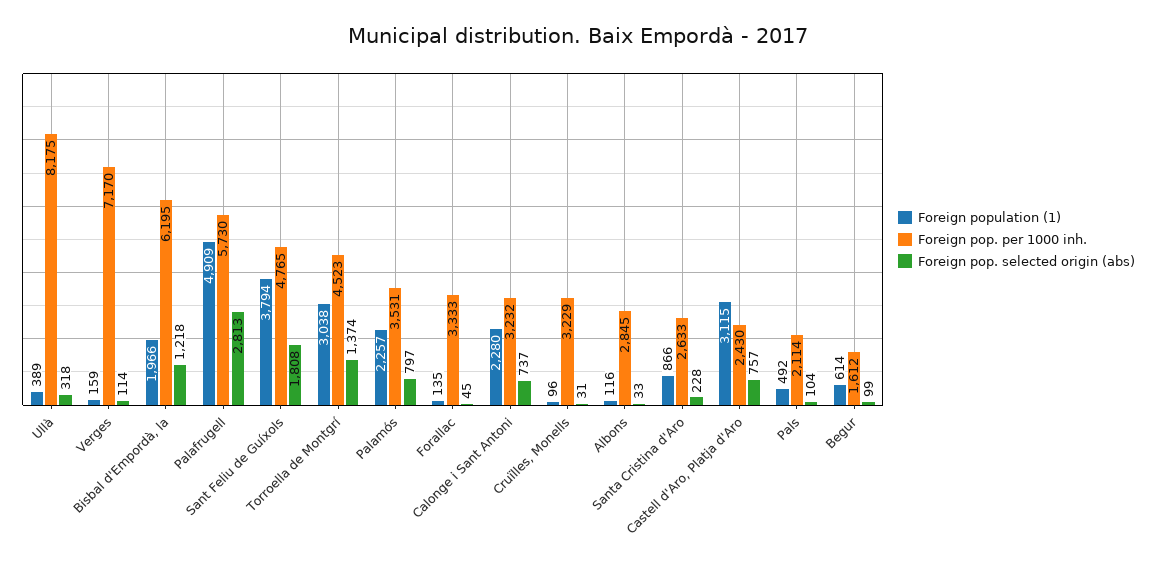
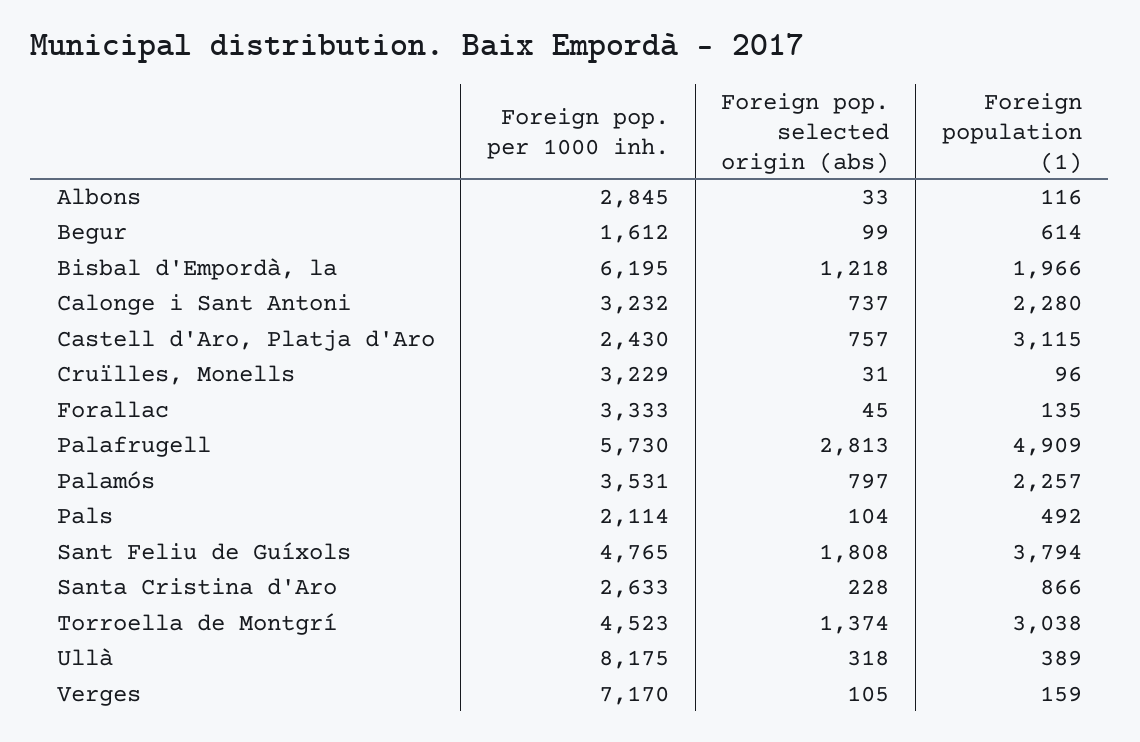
  {
    "Foreign population (1)": {
      "Ullà": 389,
      "Verges": 159,
      "Bisbal d'Empordà, la": 1966,
      "Palafrugell": 4909,
      "Sant Feliu de Guíxols": 3794,
      "Torroella de Montgrí": 3038,
      "Palamós": 2257,
      "Forallac": 135,
      "Calonge i Sant Antoni": 2280,
      "Cruïlles, Monells": 96,
      "Albons": 116,
      "Santa Cristina d'Aro": 866,
      "Castell d'Aro, Platja d'Aro": 3115,
      "Pals": 492,
      "Begur": 614
    },
    "Foreign pop. per 1000 inh.": {
      "Ullà": 8175,
      "Verges": 7170,
      "Bisbal d'Empordà, la": 6195,
      "Palafrugell": 5730,
      "Sant Feliu de Guíxols": 4765,
      "Torroella de Montgrí": 4523,
      "Palamós": 3531,
      "Forallac": 3333,
      "Calonge i Sant Antoni": 3232,
      "Cruïlles, Monells": 3229,
      "Albons": 2845,
      "Santa Cristina d'Aro": 2633,
      "Castell d'Aro, Platja d'Aro": 2430,
      "Pals": 2114,
      "Begur": 1612
    },
    "Foreign pop. selected origin (abs)": {
      "Ullà": 318,
-     "Verges": 114,
+     "Verges": 105,
      "Bisbal d'Empordà, la": 1218,
      "Palafrugell": 2813,
      "Sant Feliu de Guíxols": 1808,
      "Torroella de Montgrí": 1374,
      "Palamós": 797,
      "Forallac": 45,
      "Calonge i Sant Antoni": 737,
      "Cruïlles, Monells": 31,
      "Albons": 33,
      "Santa Cristina d'Aro": 228,
      "Castell d'Aro, Platja d'Aro": 757,
      "Pals": 104,
      "Begur": 99
    }
  }

